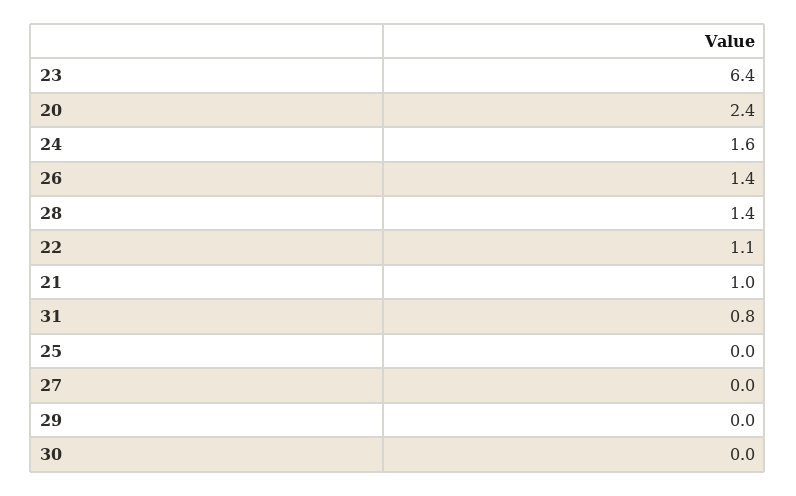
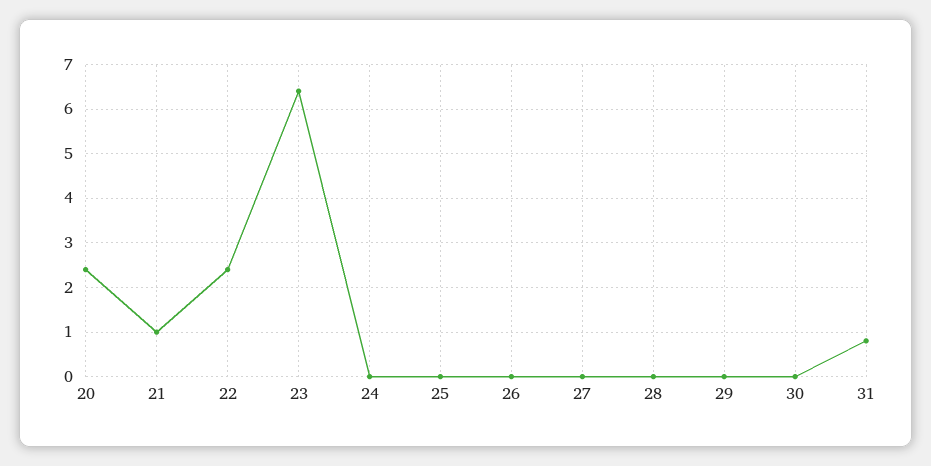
  {
    "23": 6.4,
    "20": 2.4,
-   "24": 1.6,
+   "24": 0,
-   "26": 1.4,
+   "26": 0,
-   "28": 1.4,
+   "28": 0,
-   "22": 1.1,
+   "22": 2.5,
    "21": 1,
    "31": 0.8,
    "25": 0,
    "27": 0,
    "29": 0,
    "30": 0
  }

